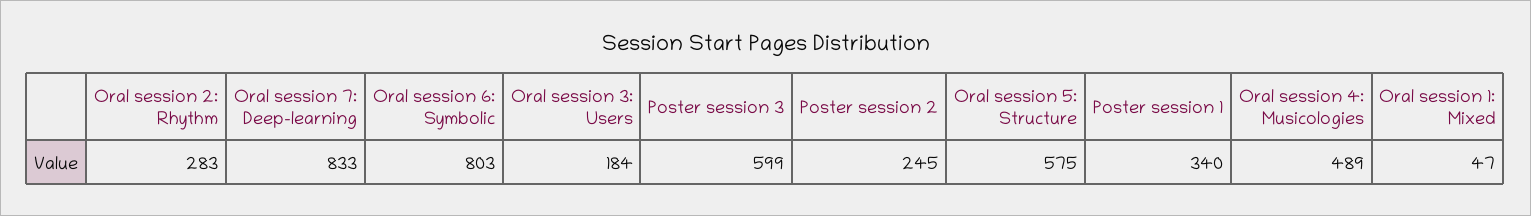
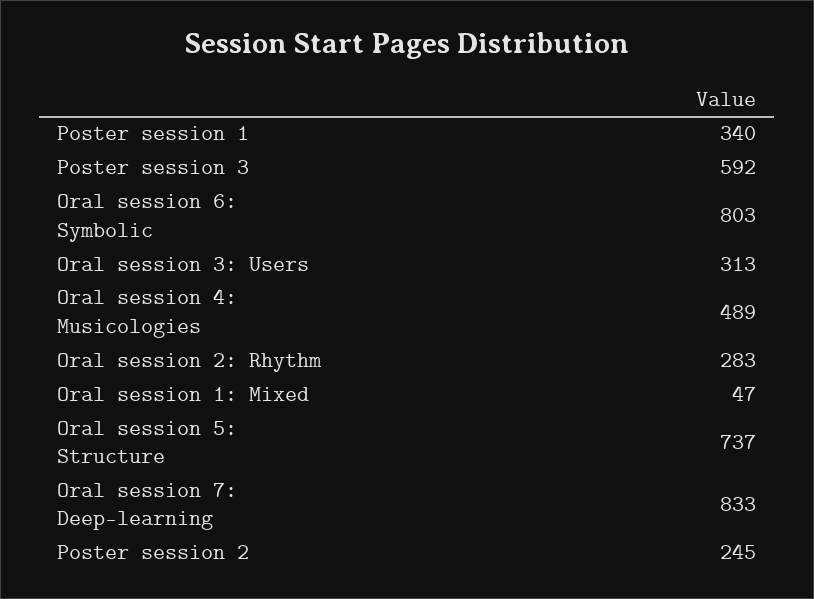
  {
    "Oral session 2: Rhythm": 283,
    "Oral session 7: Deep-learning": 833,
    "Oral session 6: Symbolic": 803,
-   "Oral session 3: Users": 184,
+   "Oral session 3: Users": 313,
-   "Poster session 3": 599,
+   "Poster session 3": 592,
    "Poster session 2": 245,
-   "Oral session 5: Structure": 575,
+   "Oral session 5: Structure": 737,
    "Poster session 1": 340,
    "Oral session 4: Musicologies": 489,
    "Oral session 1: Mixed": 47
  }

